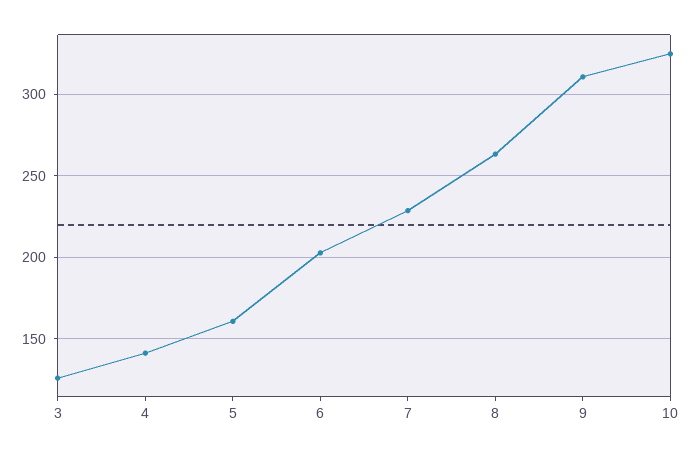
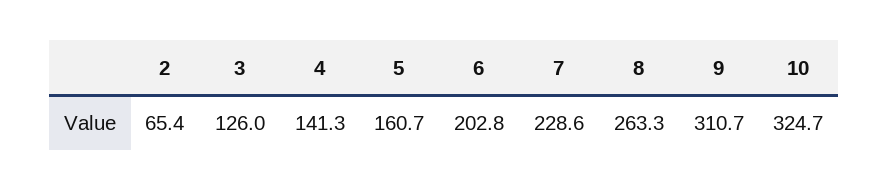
  {
    "3": 126,
    "4": 141.3,
    "5": 160.7,
    "6": 202.8,
    "7": 228.6,
    "8": 263.3,
    "9": 310.7,
-   "10": 324.7
+   "10": 324.7,
+   "2": 65.4
  }

